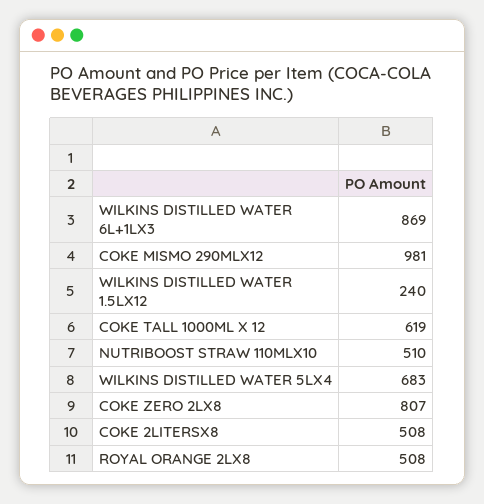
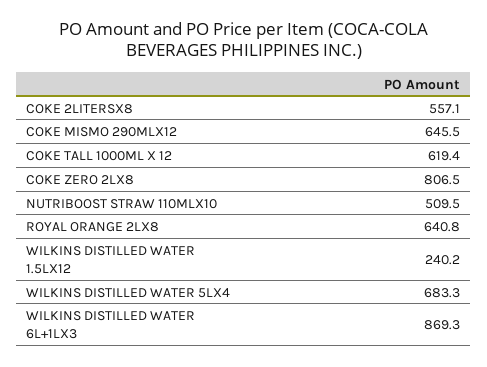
  {
    "WILKINS DISTILLED WATER 6L+1LX3": 869.3,
-   "COKE MISMO 290MLX12": 981,
+   "COKE MISMO 290MLX12": 645.5,
    "WILKINS DISTILLED WATER 1.5LX12": 240.2,
    "COKE TALL 1000ML X 12": 619.4,
    "NUTRIBOOST STRAW 110MLX10": 509.5,
    "WILKINS DISTILLED WATER 5LX4": 683.3,
    "COKE ZERO 2LX8": 806.5,
-   "COKE 2LITERSX8": 508,
+   "COKE 2LITERSX8": 557.1,
-   "ROYAL ORANGE 2LX8": 508
+   "ROYAL ORANGE 2LX8": 640.8
  }

